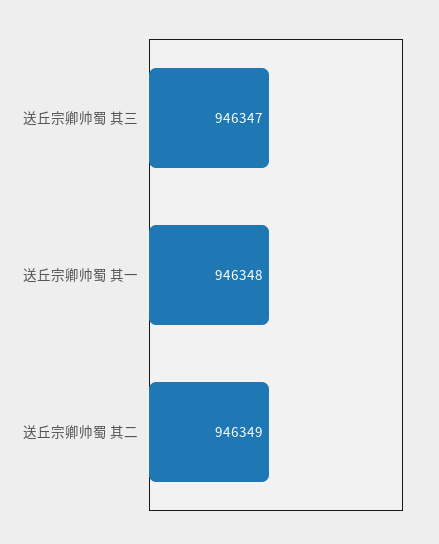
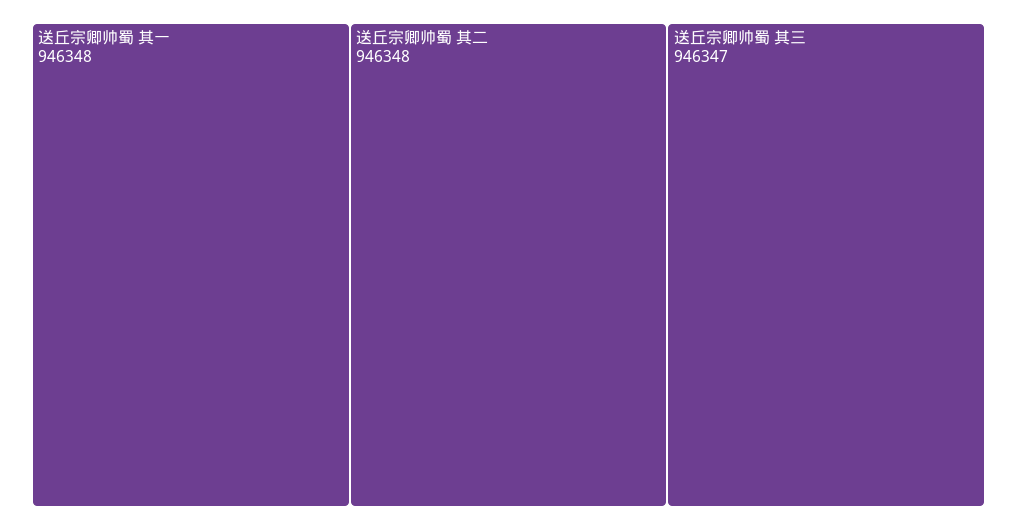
  {
    "送丘宗卿帅蜀 其三": 946347,
    "送丘宗卿帅蜀 其一": 946348,
-   "送丘宗卿帅蜀 其二": 946349
+   "送丘宗卿帅蜀 其二": 946348
  }

